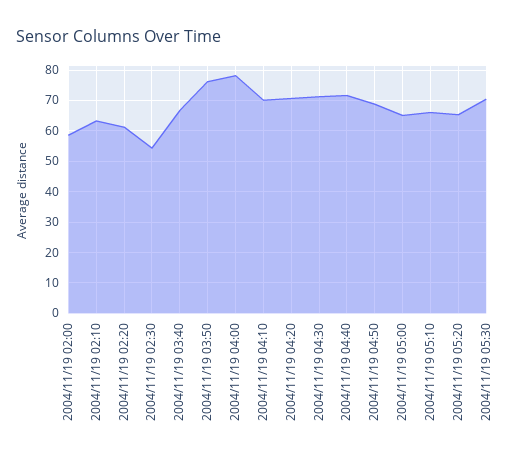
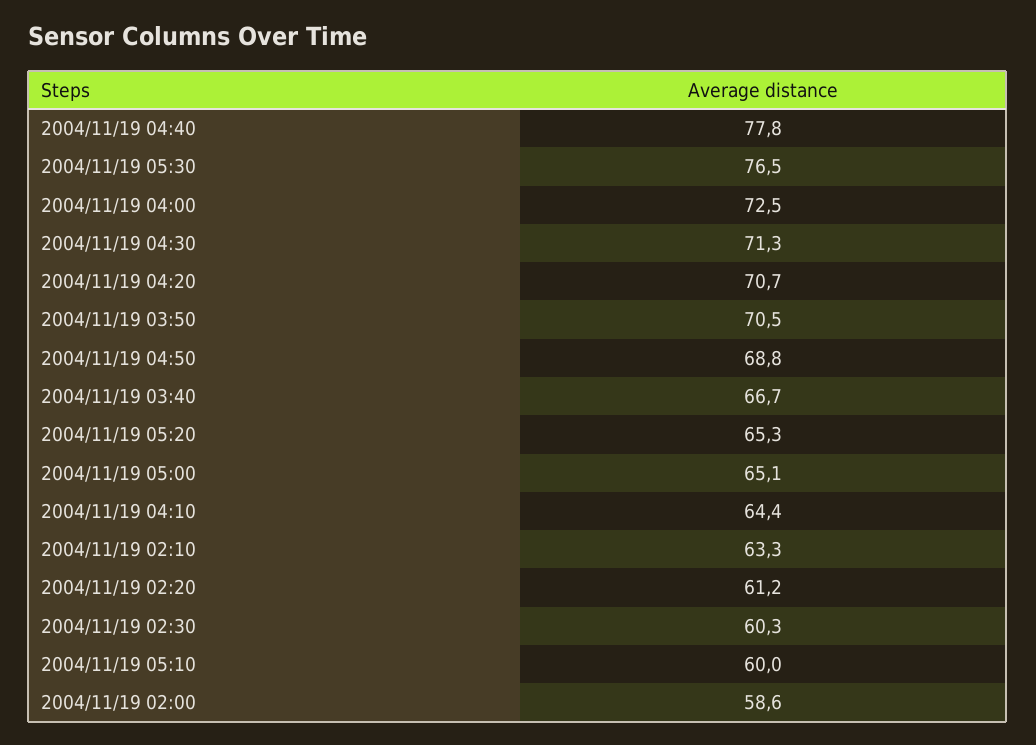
  {
    "2004/11/19 02:00": 58.6,
    "2004/11/19 02:10": 63.3,
    "2004/11/19 02:20": 61.2,
-   "2004/11/19 02:30": 54,
+   "2004/11/19 02:30": 60.3,
    "2004/11/19 03:40": 66.7,
-   "2004/11/19 03:50": 76,
+   "2004/11/19 03:50": 70.5,
-   "2004/11/19 04:00": 78,
+   "2004/11/19 04:00": 72.5,
-   "2004/11/19 04:10": 70,
+   "2004/11/19 04:10": 64.4,
    "2004/11/19 04:20": 70.7,
    "2004/11/19 04:30": 71.3,
-   "2004/11/19 04:40": 72,
+   "2004/11/19 04:40": 77.8,
    "2004/11/19 04:50": 68.8,
    "2004/11/19 05:00": 65.1,
-   "2004/11/19 05:10": 66,
+   "2004/11/19 05:10": 60,
    "2004/11/19 05:20": 65.3,
-   "2004/11/19 05:30": 70
+   "2004/11/19 05:30": 76.5
  }

